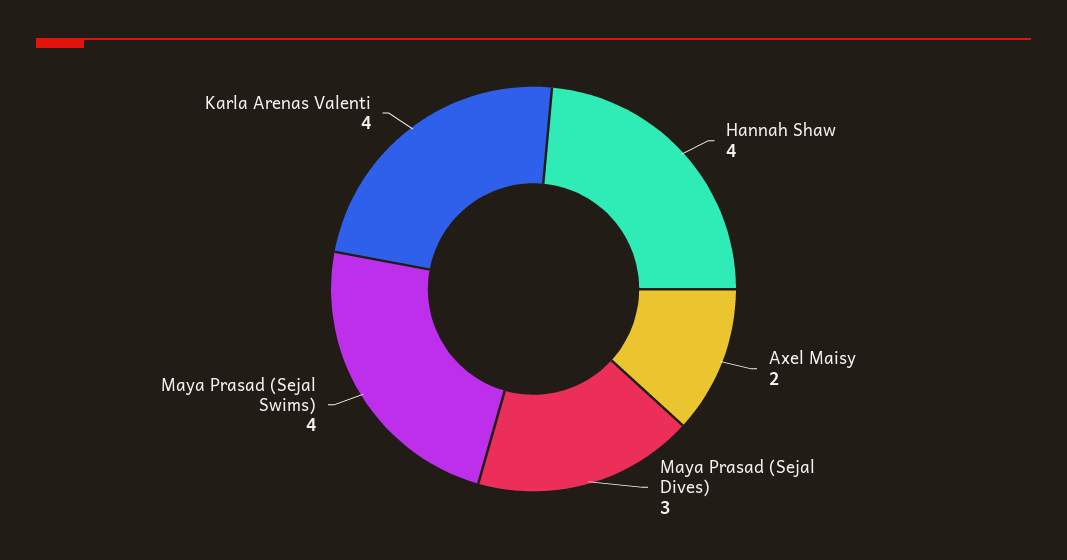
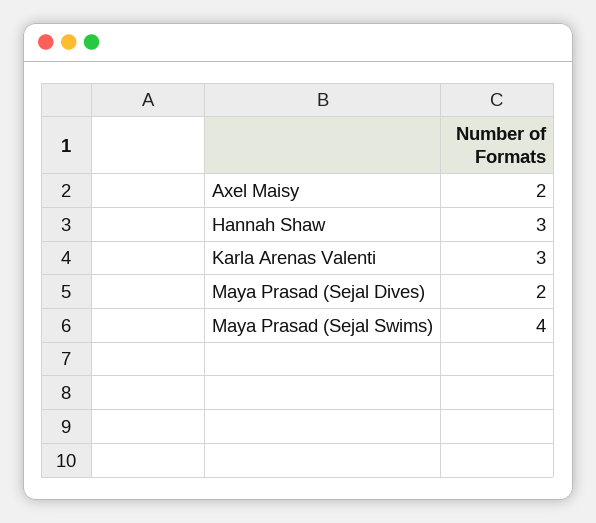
  {
-   "Hannah Shaw": 4,
+   "Hannah Shaw": 3,
    "Axel Maisy": 2,
-   "Maya Prasad (Sejal Dives)": 3,
+   "Maya Prasad (Sejal Dives)": 2,
    "Maya Prasad (Sejal Swims)": 4,
-   "Karla Arenas Valenti": 4
+   "Karla Arenas Valenti": 3
  }

